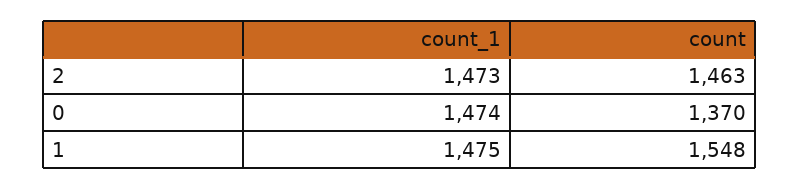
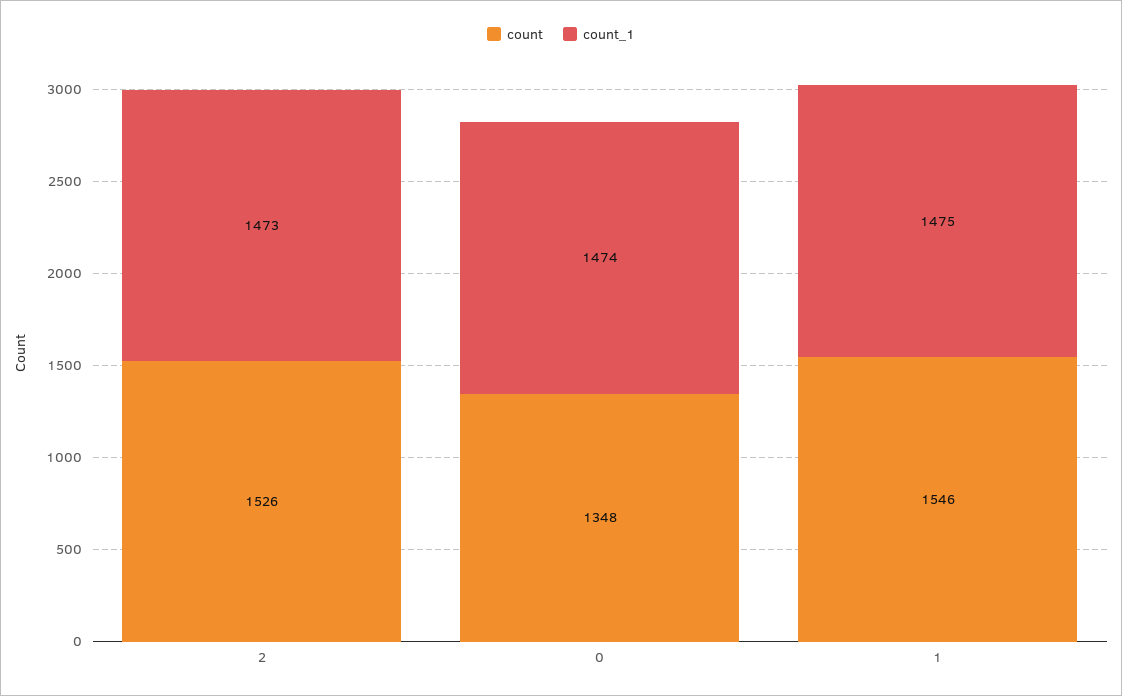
  {
    "count_1": {
      "2": 1473,
      "0": 1474,
      "1": 1475
    },
    "count": {
-     "2": 1463,
+     "2": 1526,
-     "0": 1370,
+     "0": 1348,
-     "1": 1548
+     "1": 1546
    }
  }

